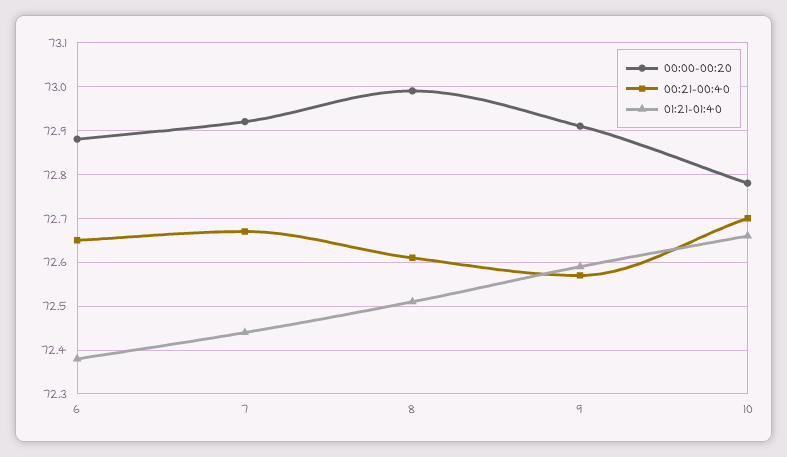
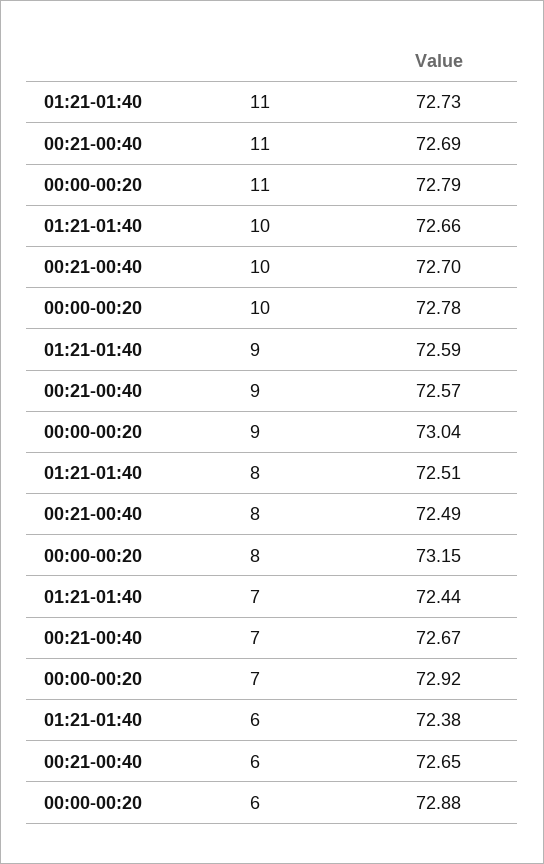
  {
    "00:00-00:20": {
      "6": 72.88,
      "7": 72.92,
-     "8": 73,
+     "8": 73.15,
-     "9": 72.9,
+     "9": 73.04,
-     "10": 72.78
+     "10": 72.78,
+     "11": 72.79
    },
    "00:21-00:40": {
      "6": 72.65,
      "7": 72.67,
-     "8": 72.6,
+     "8": 72.49,
      "9": 72.57,
-     "10": 72.7
+     "10": 72.7,
+     "11": 72.69
    },
    "01:21-01:40": {
      "6": 72.38,
      "7": 72.44,
      "8": 72.51,
      "9": 72.59,
-     "10": 72.66
+     "10": 72.66,
+     "11": 72.73
    }
  }

